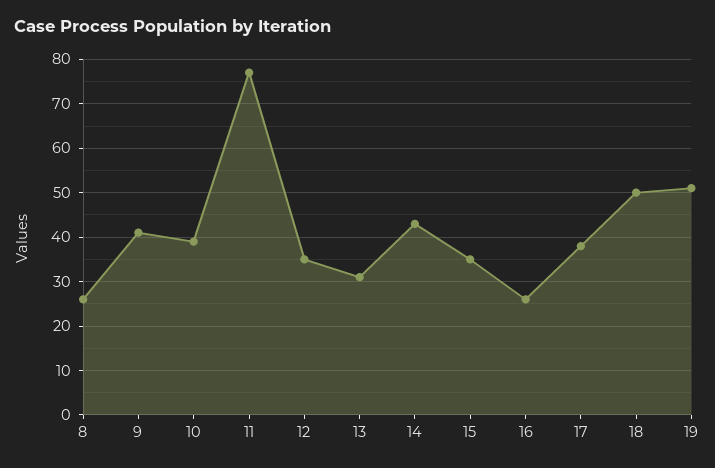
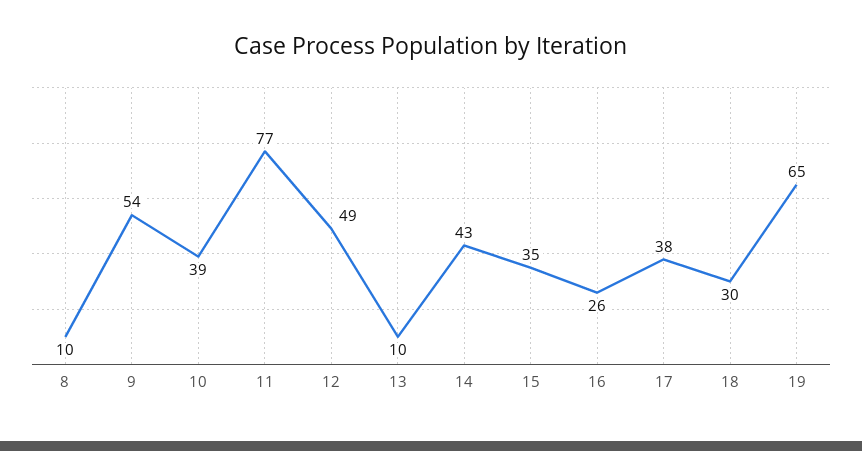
  {
-   "8": 25,
+   "8": 10,
-   "9": 40,
+   "9": 54,
    "10": 39,
    "11": 77,
-   "12": 35,
+   "12": 49,
-   "13": 30,
+   "13": 10,
    "14": 43,
    "15": 35,
    "16": 26,
    "17": 38,
-   "18": 50,
+   "18": 30,
-   "19": 50
+   "19": 65
  }

